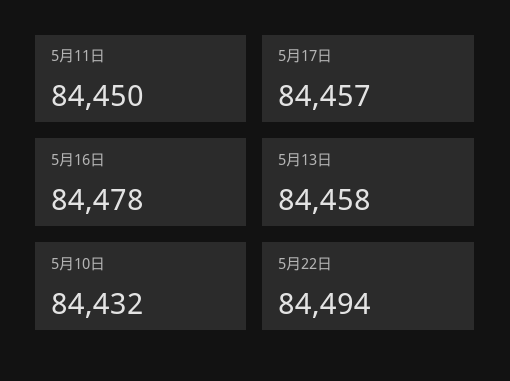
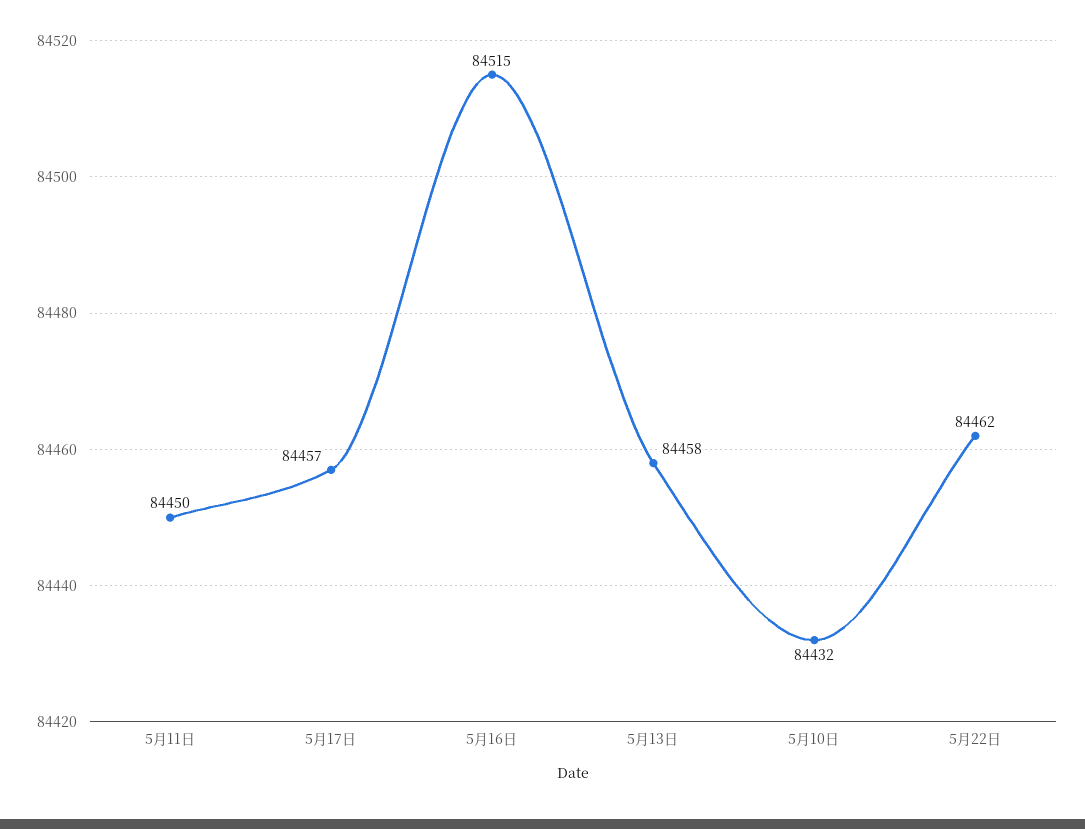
  {
    "5月11日": 84450,
    "5月17日": 84457,
-   "5月16日": 84478,
+   "5月16日": 84515,
    "5月13日": 84458,
    "5月10日": 84432,
-   "5月22日": 84494
+   "5月22日": 84462
  }

